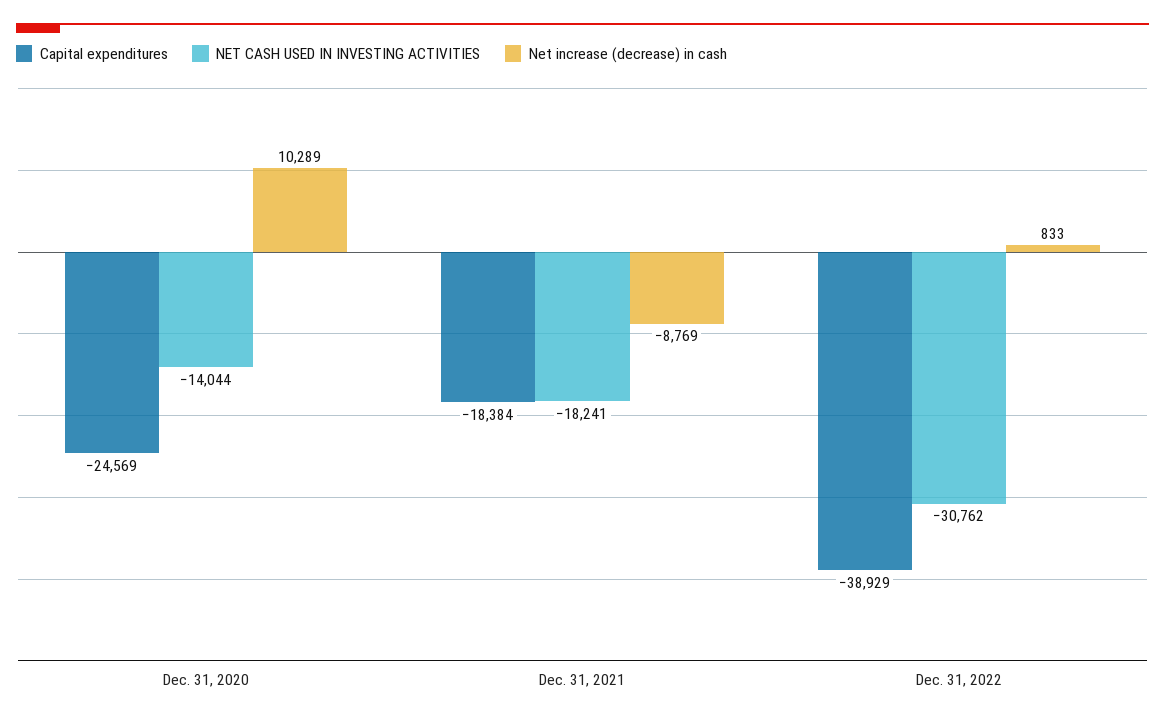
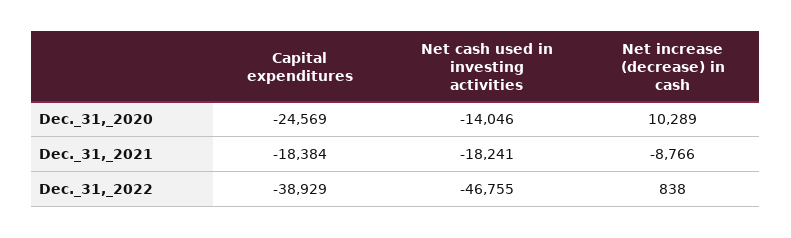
  {
    "Capital expenditures": {
      "Dec. 31, 2020": -24569,
      "Dec. 31, 2021": -18384,
      "Dec. 31, 2022": -38929
    },
    "NET CASH USED IN INVESTING ACTIVITIES": {
-     "Dec. 31, 2020": -14044,
+     "Dec. 31, 2020": -14046,
      "Dec. 31, 2021": -18241,
-     "Dec. 31, 2022": -30762
+     "Dec. 31, 2022": -46755
    },
    "Net increase (decrease) in cash": {
      "Dec. 31, 2020": 10289,
-     "Dec. 31, 2021": -8769,
+     "Dec. 31, 2021": -8766,
-     "Dec. 31, 2022": 833
+     "Dec. 31, 2022": 838
    }
  }

